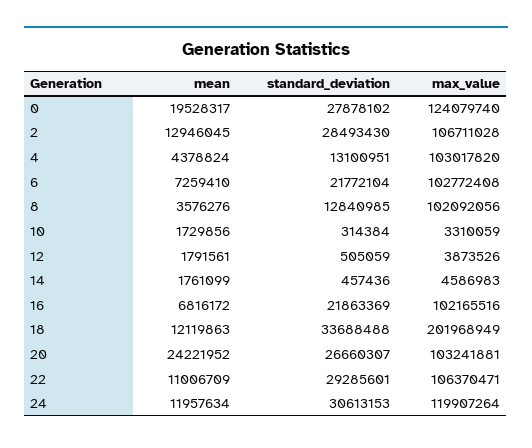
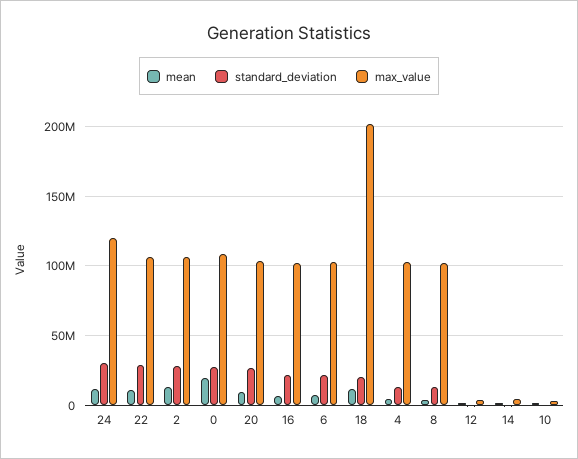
  {
    "mean": {
      "0": 19528317,
      "2": 12946045,
      "4": 4378824,
      "6": 7259410,
      "8": 3576276,
      "10": 1729856,
      "12": 1791561,
      "14": 1761099,
      "16": 6816172,
      "18": 12119863,
-     "20": 24221952,
+     "20": 10000000,
      "22": 11006709,
      "24": 11957634
    },
    "standard_deviation": {
      "0": 27878102,
      "2": 28493430,
      "4": 13100951,
      "6": 21772104,
      "8": 12840985,
      "10": 314384,
      "12": 505059,
      "14": 457436,
      "16": 21863369,
-     "18": 33688488,
+     "18": 20000000,
      "20": 26660307,
      "22": 29285601,
      "24": 30613153
    },
    "max_value": {
-     "0": 124079740,
+     "0": 110000000,
      "2": 106711028,
      "4": 103017820,
      "6": 102772408,
      "8": 102092056,
      "10": 3310059,
      "12": 3873526,
      "14": 4586983,
      "16": 102165516,
      "18": 201968949,
      "20": 103241881,
      "22": 106370471,
      "24": 119907264
    }
  }

